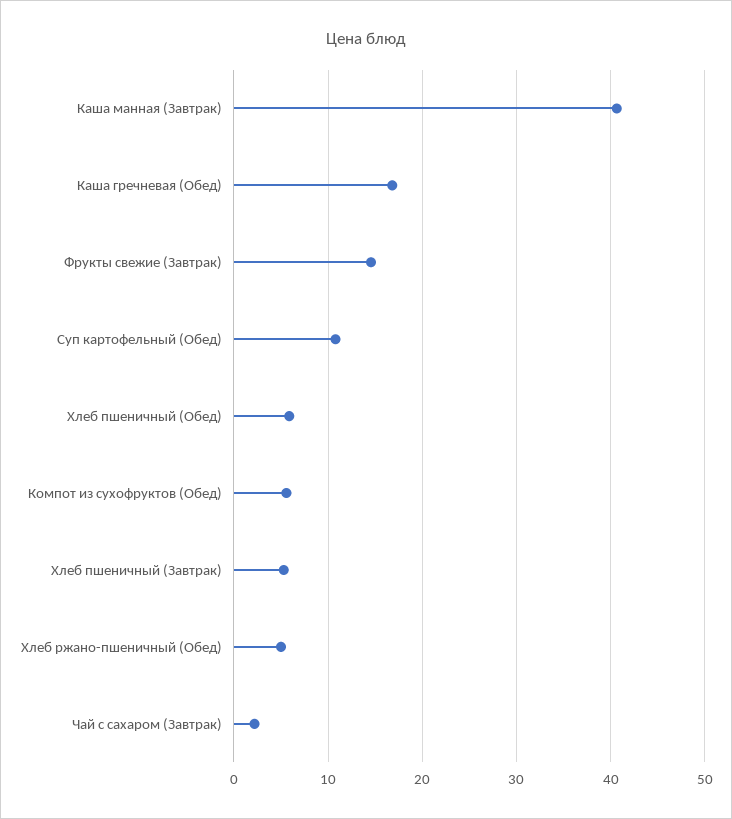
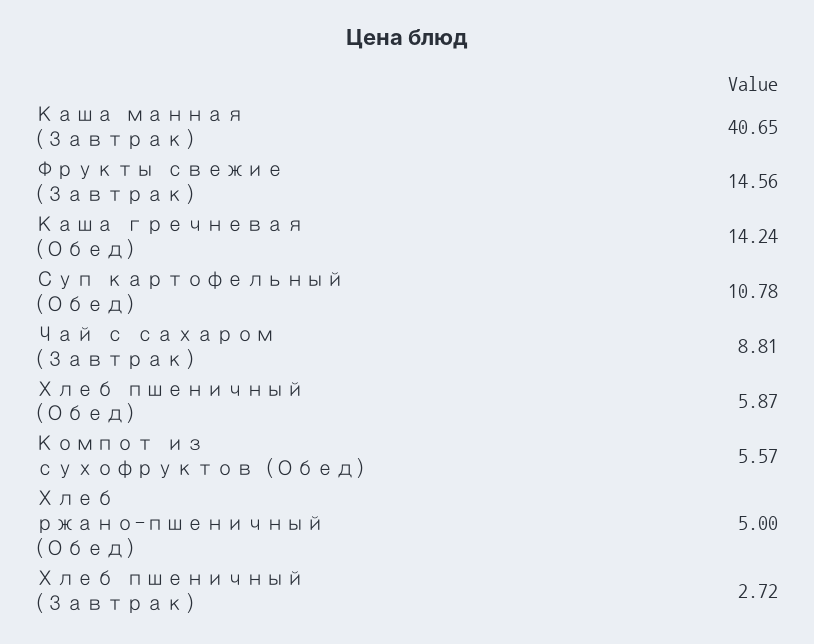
  {
    "Каша манная (Завтрак)": 40.65,
-   "Каша гречневая (Обед)": 17,
+   "Каша гречневая (Обед)": 14.24,
    "Фрукты свежие (Завтрак)": 14.56,
    "Суп картофельный (Обед)": 10.78,
    "Хлеб пшеничный (Обед)": 5.87,
    "Компот из сухофруктов (Обед)": 5.57,
-   "Хлеб пшеничный (Завтрак)": 5,
+   "Хлеб пшеничный (Завтрак)": 2.72,
    "Хлеб ржано-пшеничный (Обед)": 5,
-   "Чай с сахаром (Завтрак)": 2
+   "Чай с сахаром (Завтрак)": 8.81
  }

